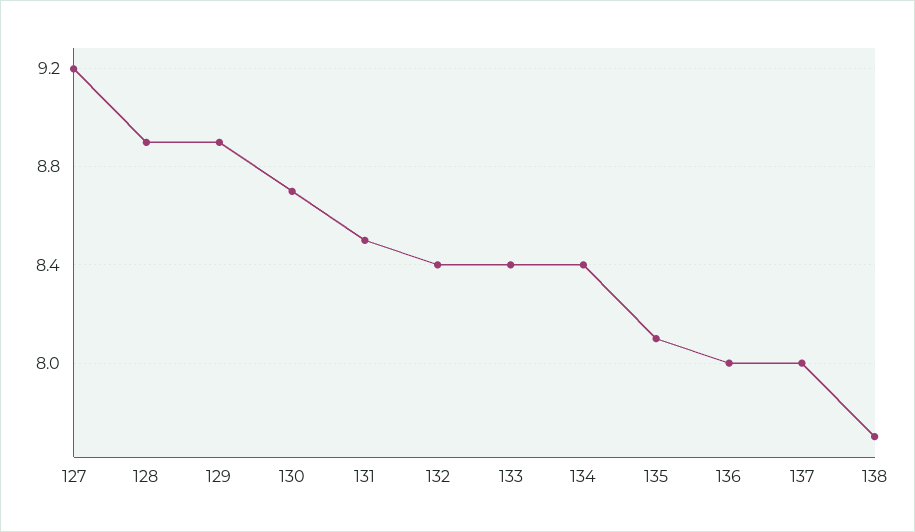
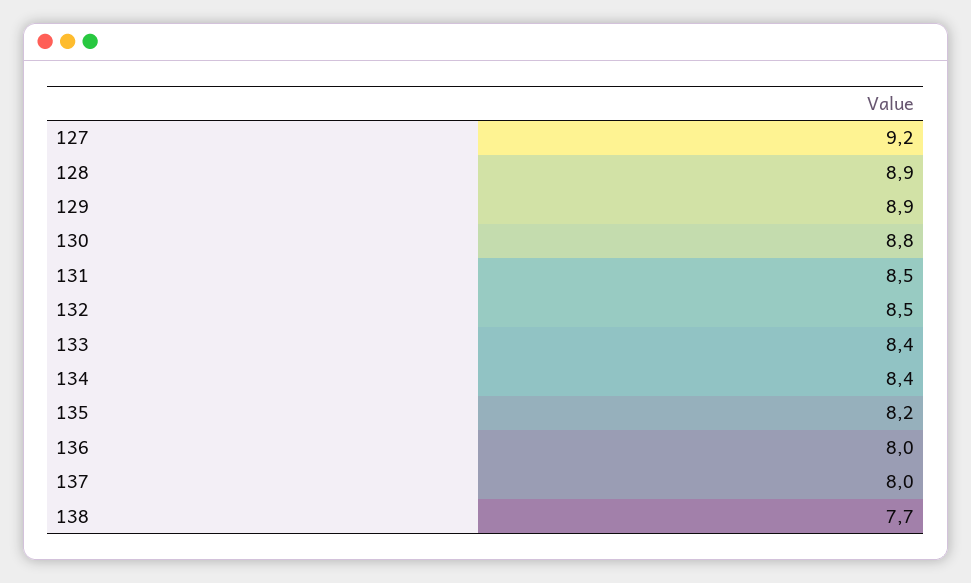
  {
    "127": 9.2,
    "128": 8.9,
    "129": 8.9,
-   "130": 8.7,
+   "130": 8.8,
    "131": 8.5,
-   "132": 8.4,
+   "132": 8.5,
    "133": 8.4,
    "134": 8.4,
-   "135": 8.1,
+   "135": 8.2,
    "136": 8,
    "137": 8,
    "138": 7.7
  }

